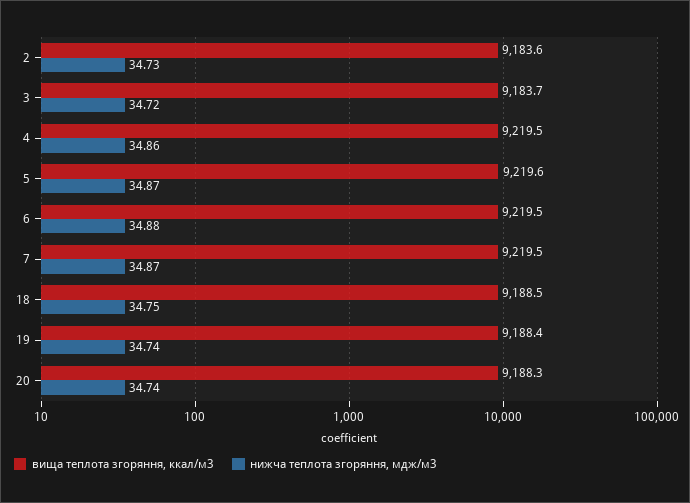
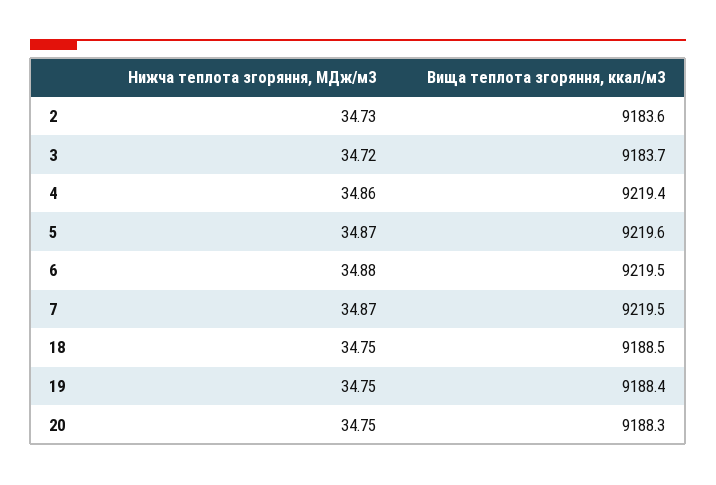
  {
    "вища теплота згоряння, ккал/м3": {
      "2": 9183.6,
      "3": 9183.7,
-     "4": 9219.5,
+     "4": 9219.4,
      "5": 9219.6,
      "6": 9219.5,
      "7": 9219.5,
      "18": 9188.5,
      "19": 9188.4,
      "20": 9188.3
    },
    "нижча теплота згоряння, мдж/м3": {
      "2": 34.73,
      "3": 34.72,
      "4": 34.86,
      "5": 34.87,
      "6": 34.88,
      "7": 34.87,
      "18": 34.75,
-     "19": 34.74,
+     "19": 34.75,
-     "20": 34.74
+     "20": 34.75
    }
  }

